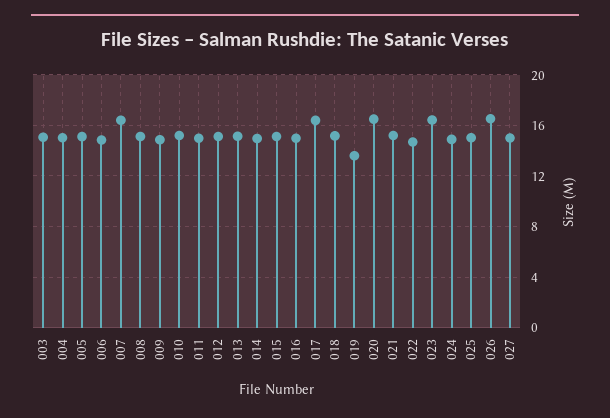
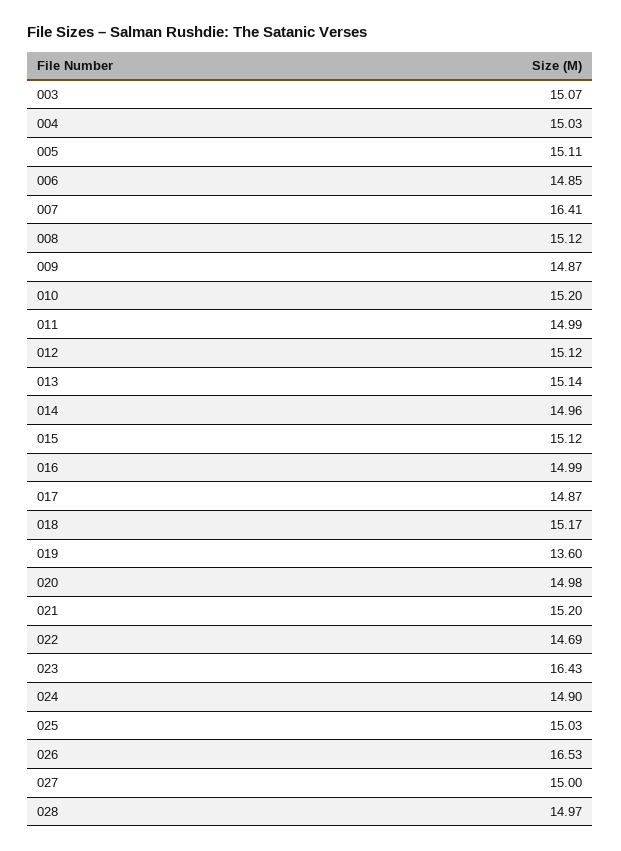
  {
    "003": 15.07,
    "004": 15.03,
    "005": 15.11,
    "006": 14.85,
    "007": 16.41,
    "008": 15.12,
    "009": 14.87,
    "010": 15.2,
    "011": 14.99,
    "012": 15.12,
    "013": 15.14,
    "014": 14.96,
    "015": 15.12,
    "016": 14.99,
-   "017": 16.5,
+   "017": 14.87,
    "018": 15.17,
    "019": 13.6,
-   "020": 16.5,
+   "020": 14.98,
    "021": 15.2,
    "022": 14.69,
    "023": 16.43,
    "024": 14.9,
    "025": 15.03,
    "026": 16.53,
-   "027": 15
+   "027": 15,
+   "028": 14.97
  }

